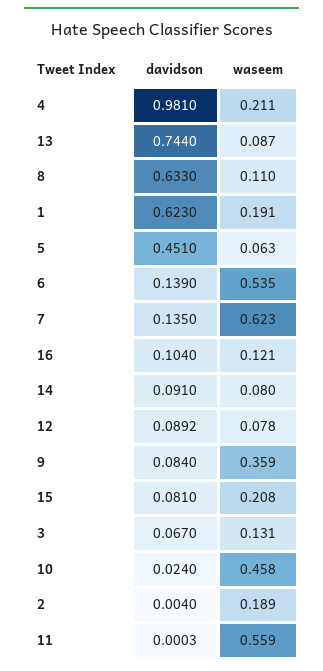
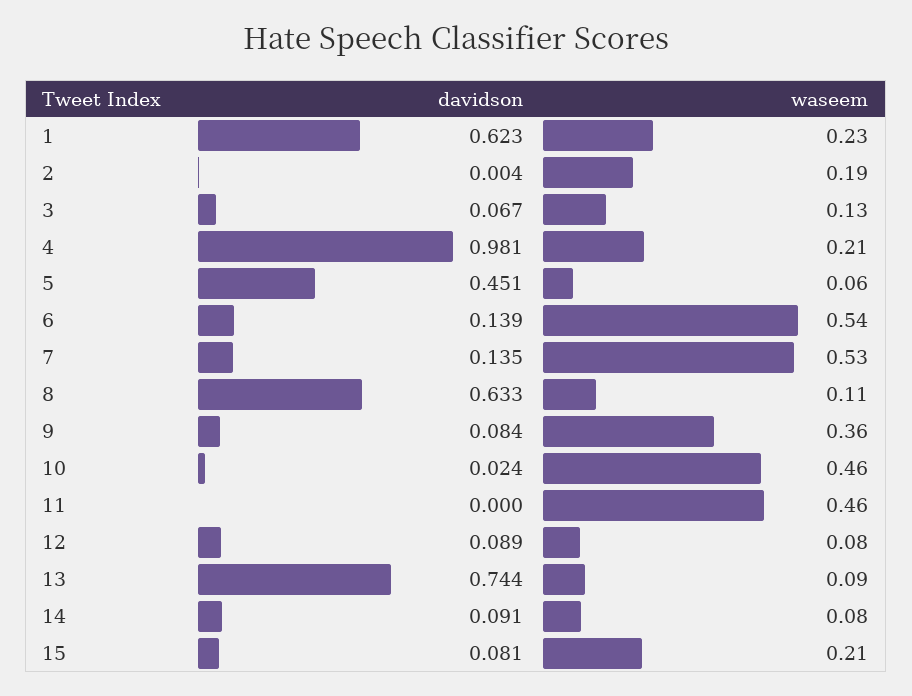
  {
    "davidson": {
      "4": 0.981,
      "13": 0.744,
      "8": 0.633,
      "1": 0.623,
      "5": 0.451,
      "6": 0.139,
      "7": 0.135,
-     "16": 0.104,
      "14": 0.091,
      "12": 0.0892,
      "9": 0.084,
      "15": 0.081,
      "3": 0.067,
      "10": 0.024,
      "2": 0.004,
      "11": 0.0003
    },
    "waseem": {
      "4": 0.211,
      "13": 0.087,
      "8": 0.11,
-     "1": 0.191,
+     "1": 0.23,
      "5": 0.063,
      "6": 0.535,
-     "7": 0.623,
+     "7": 0.53,
-     "16": 0.121,
      "14": 0.08,
      "12": 0.078,
      "9": 0.359,
      "15": 0.208,
      "3": 0.131,
      "10": 0.458,
      "2": 0.189,
-     "11": 0.559
+     "11": 0.46
    }
  }

